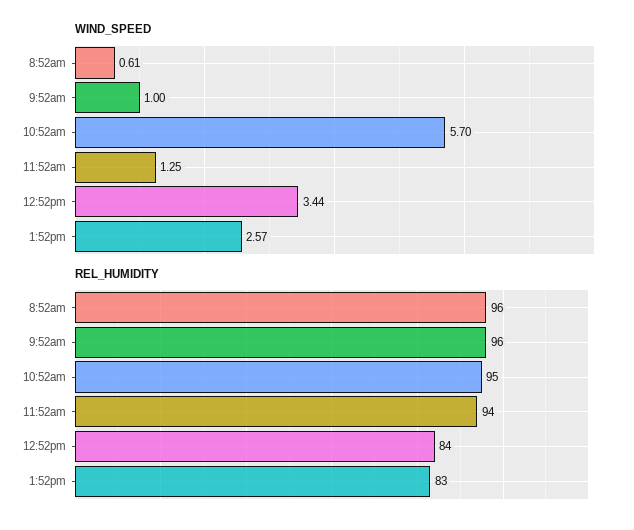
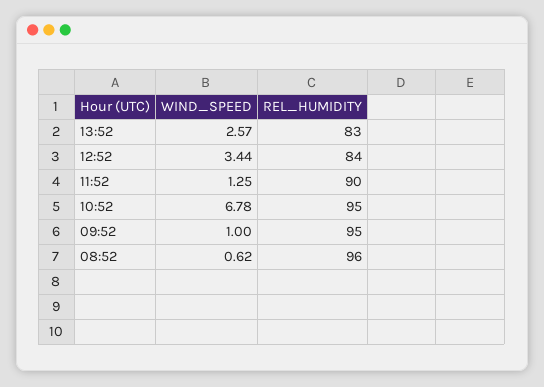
  {
    "WIND_SPEED": {
-     "8:52am": 0.61,
+     "8:52am": 0.62,
      "9:52am": 1,
-     "10:52am": 5.7,
+     "10:52am": 6.78,
      "11:52am": 1.25,
      "12:52pm": 3.44,
      "1:52pm": 2.57
    },
    "REL_HUMIDITY": {
      "8:52am": 96,
-     "9:52am": 96,
+     "9:52am": 95,
      "10:52am": 95,
-     "11:52am": 94,
+     "11:52am": 90,
      "12:52pm": 84,
      "1:52pm": 83
    }
  }

